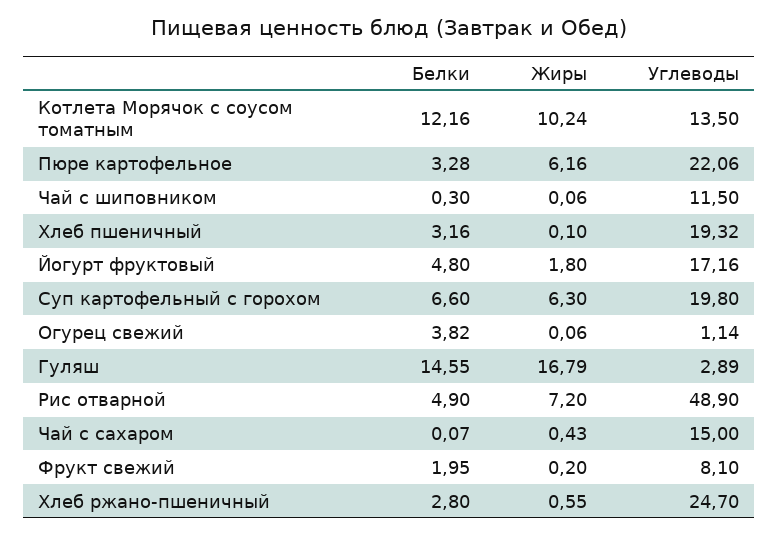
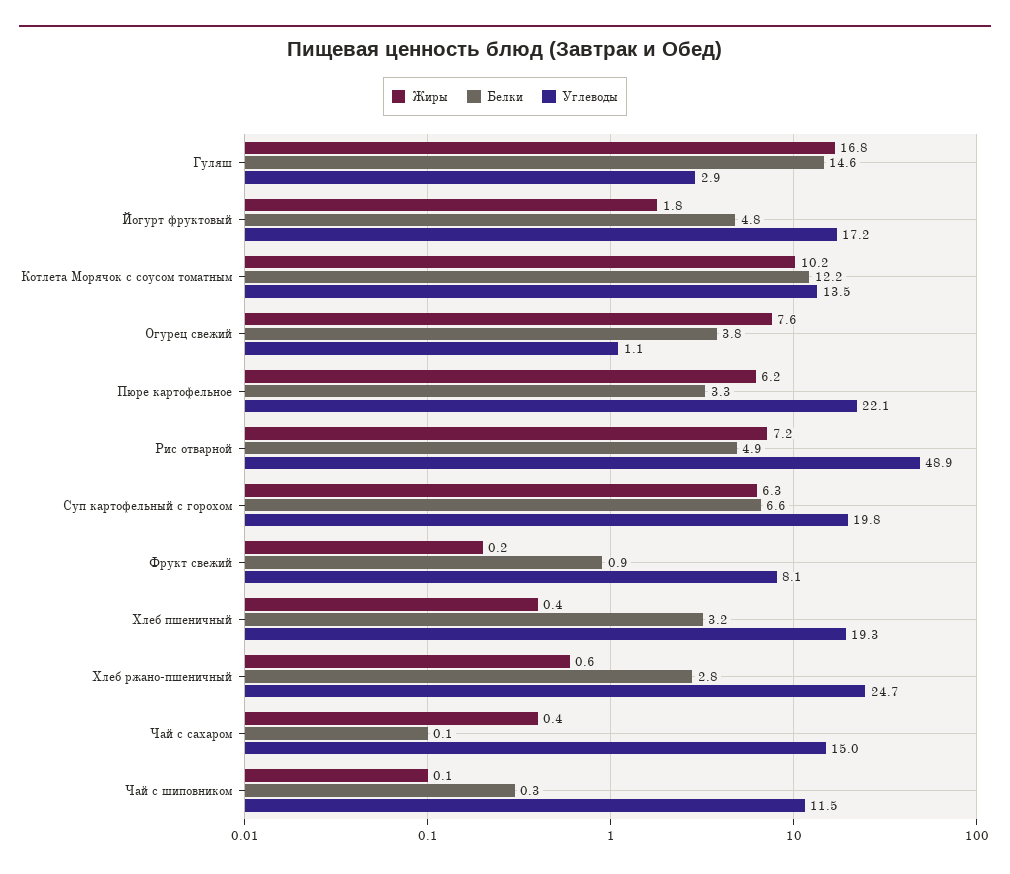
  {
    "Белки": {
      "Котлета Морячок с соусом томатным": 12.16,
      "Пюре картофельное": 3.28,
      "Чай с шиповником": 0.3,
      "Хлеб пшеничный": 3.16,
      "Йогурт фруктовый": 4.8,
      "Суп картофельный с горохом": 6.6,
      "Огурец свежий": 3.82,
      "Гуляш": 14.55,
      "Рис отварной": 4.9,
      "Чай с сахаром": 0.07,
-     "Фрукт свежий": 1.95,
+     "Фрукт свежий": 0.9,
      "Хлеб ржано-пшеничный": 2.8
    },
    "Жиры": {
      "Котлета Морячок с соусом томатным": 10.24,
      "Пюре картофельное": 6.16,
      "Чай с шиповником": 0.06,
-     "Хлеб пшеничный": 0.1,
+     "Хлеб пшеничный": 0.4,
      "Йогурт фруктовый": 1.8,
      "Суп картофельный с горохом": 6.3,
-     "Огурец свежий": 0.06,
+     "Огурец свежий": 7.6,
      "Гуляш": 16.79,
      "Рис отварной": 7.2,
      "Чай с сахаром": 0.43,
      "Фрукт свежий": 0.2,
      "Хлеб ржано-пшеничный": 0.55
    },
    "Углеводы": {
      "Котлета Морячок с соусом томатным": 13.5,
      "Пюре картофельное": 22.06,
      "Чай с шиповником": 11.5,
      "Хлеб пшеничный": 19.32,
      "Йогурт фруктовый": 17.16,
      "Суп картофельный с горохом": 19.8,
      "Огурец свежий": 1.14,
      "Гуляш": 2.89,
      "Рис отварной": 48.9,
      "Чай с сахаром": 15,
      "Фрукт свежий": 8.1,
      "Хлеб ржано-пшеничный": 24.7
    }
  }

